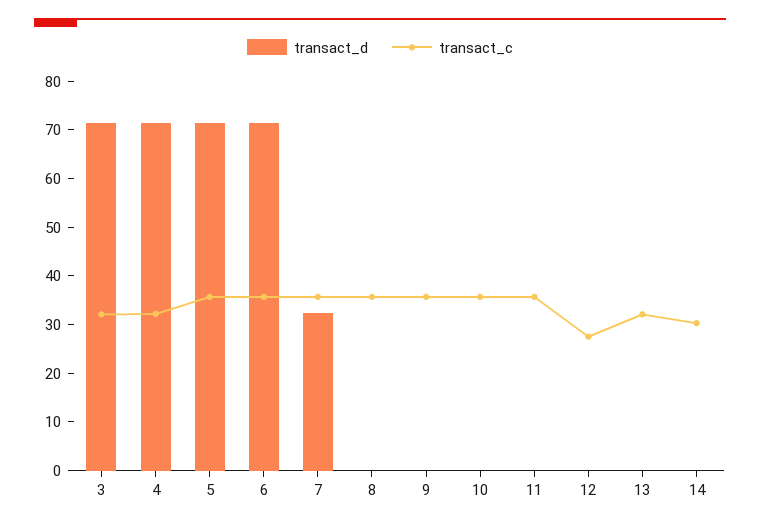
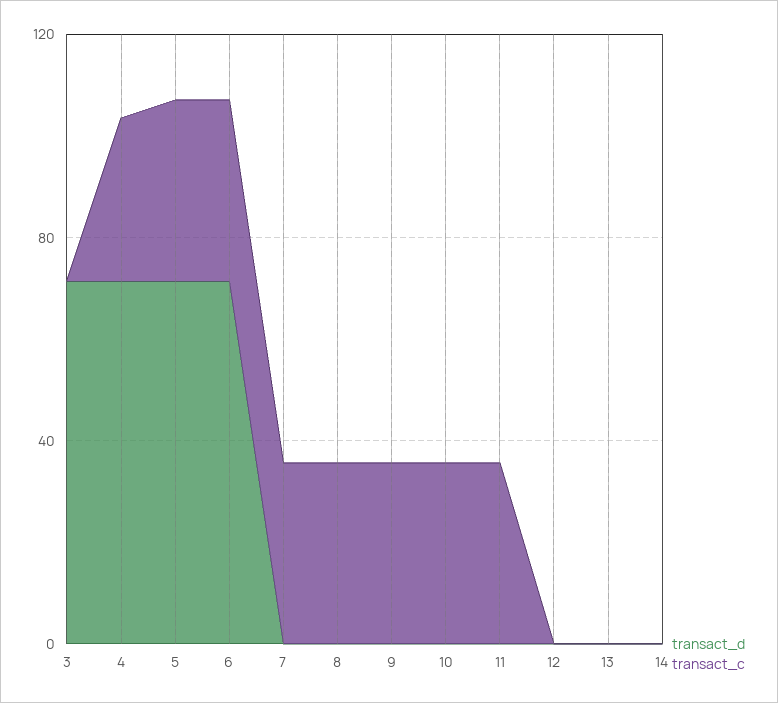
  {
    "transact_d": {
      "3": 72,
      "4": 72,
      "5": 72,
      "6": 72,
-     "7": 32,
+     "7": 0,
      "8": 0,
      "9": 0,
      "10": 0,
      "11": 0,
      "12": 0,
      "13": 0,
      "14": 0
    },
    "transact_c": {
-     "3": 32,
+     "3": 0,
      "4": 32,
      "5": 36,
      "6": 36,
      "7": 36,
      "8": 36,
      "9": 36,
      "10": 36,
      "11": 36,
-     "12": 28,
+     "12": 0,
-     "13": 32,
+     "13": 0,
-     "14": 30
+     "14": 0
    }
  }

